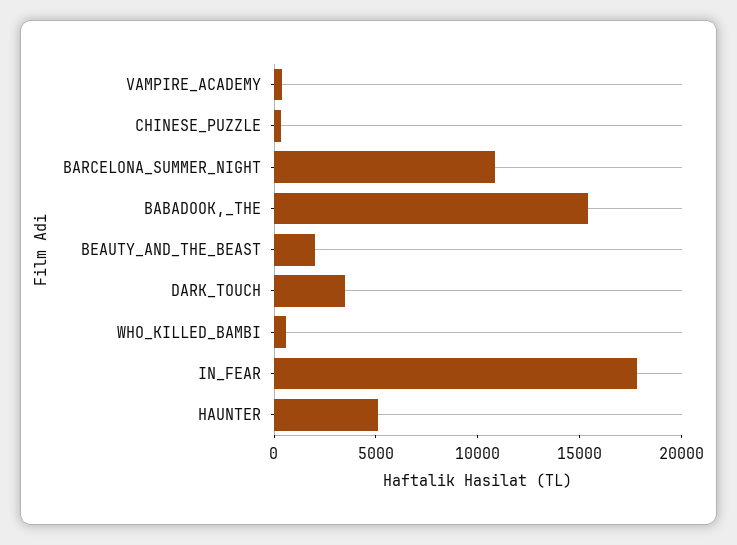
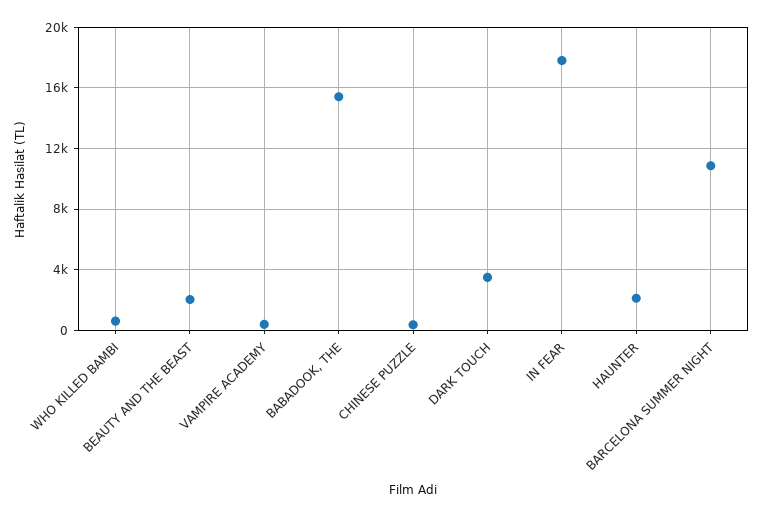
  {
    "VAMPIRE_ACADEMY": 500,
    "CHINESE_PUZZLE": 500,
    "BARCELONA_SUMMER_NIGHT": 11000,
    "BABADOOK,_THE": 15500,
    "BEAUTY_AND_THE_BEAST": 2000,
    "DARK_TOUCH": 3500,
    "WHO_KILLED_BAMBI": 500,
    "IN_FEAR": 18000,
-   "HAUNTER": 5000
+   "HAUNTER": 2000
  }

